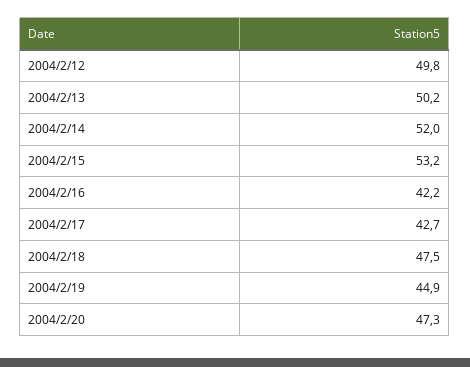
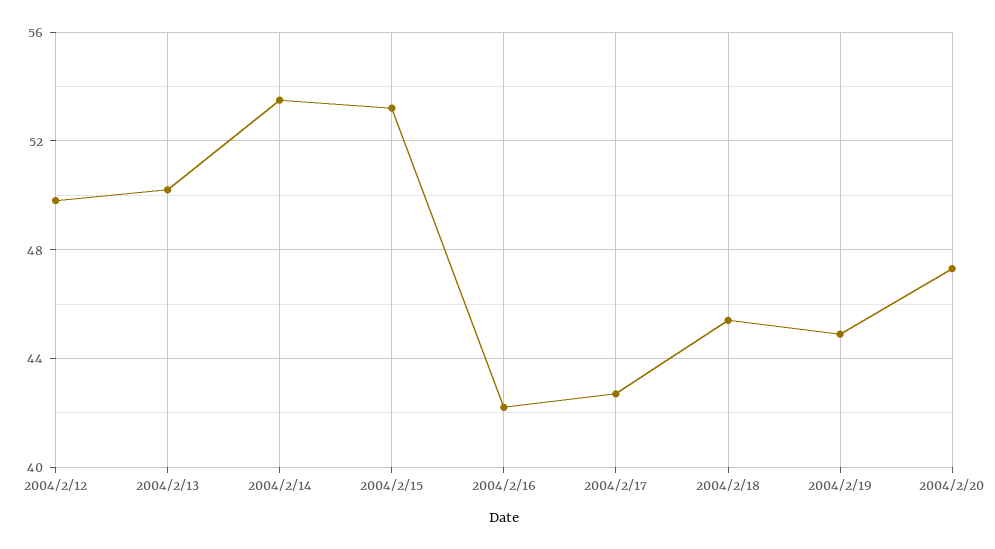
  {
    "2004/2/12": 49.8,
    "2004/2/13": 50.2,
-   "2004/2/14": 52,
+   "2004/2/14": 53.5,
    "2004/2/15": 53.2,
    "2004/2/16": 42.2,
    "2004/2/17": 42.7,
-   "2004/2/18": 47.5,
+   "2004/2/18": 45.5,
    "2004/2/19": 44.9,
    "2004/2/20": 47.3
  }

